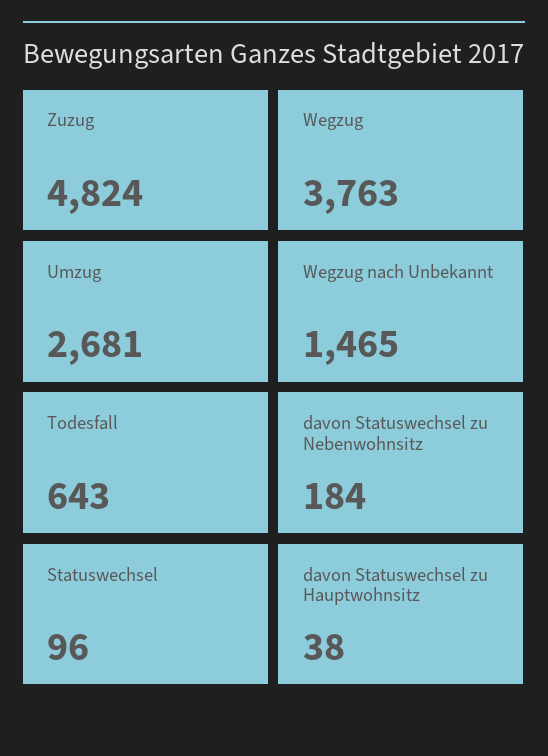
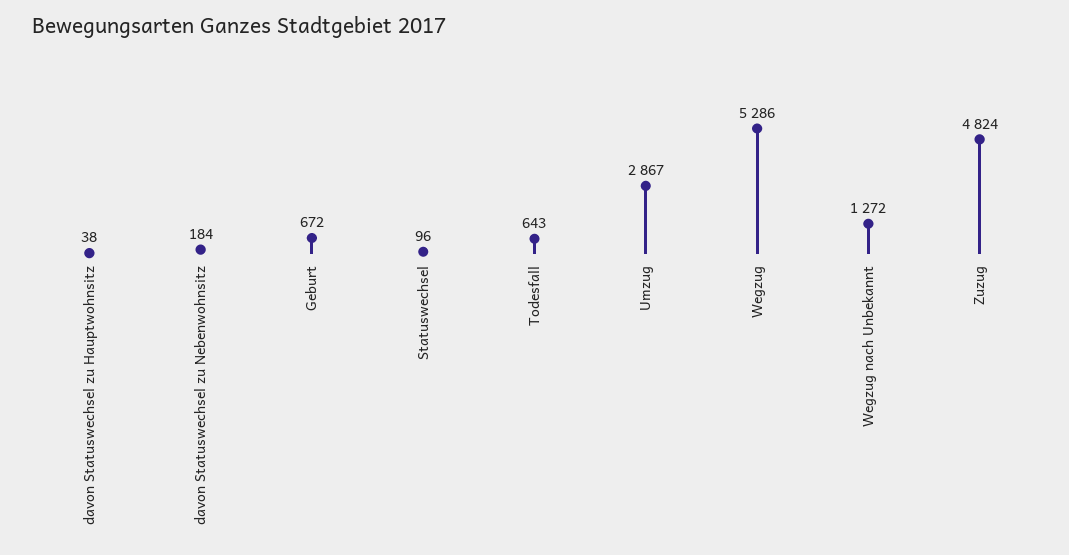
  {
    "Zuzug": 4824,
-   "Wegzug": 3763,
+   "Wegzug": 5286,
-   "Umzug": 2681,
+   "Umzug": 2867,
-   "Wegzug nach Unbekannt": 1465,
+   "Wegzug nach Unbekannt": 1272,
    "Todesfall": 643,
    "davon Statuswechsel zu Nebenwohnsitz": 184,
    "Statuswechsel": 96,
-   "davon Statuswechsel zu Hauptwohnsitz": 38
+   "davon Statuswechsel zu Hauptwohnsitz": 38,
+   "Geburt": 672
  }

